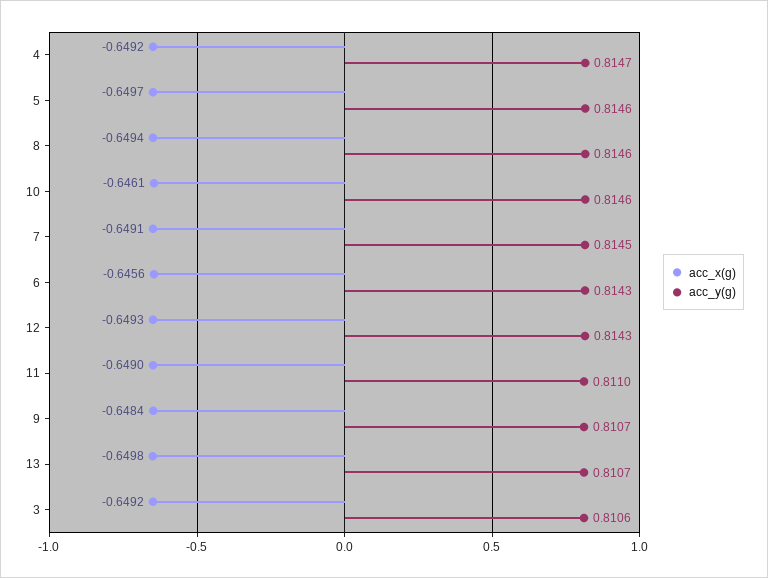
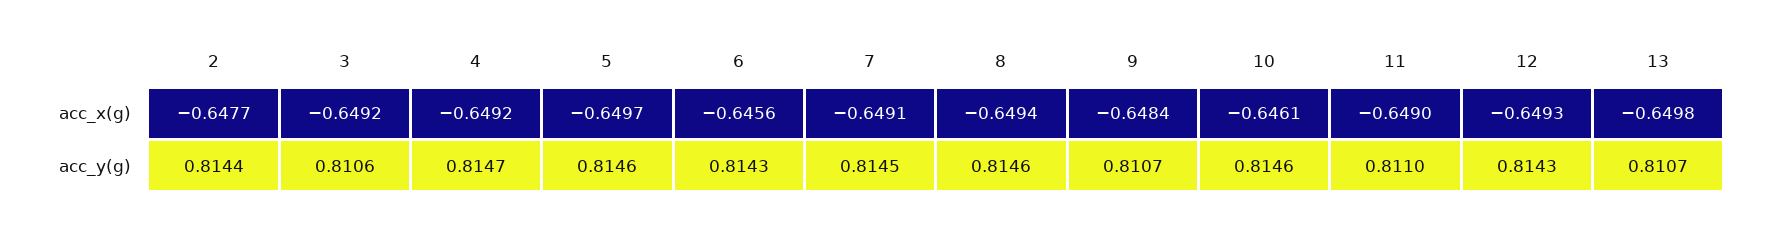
  {
    "acc_x(g)": {
      "4": -0.6492,
      "5": -0.6497,
      "8": -0.6494,
      "10": -0.6461,
      "7": -0.6491,
      "6": -0.6456,
      "12": -0.6493,
      "11": -0.649,
      "9": -0.6484,
      "13": -0.6498,
-     "3": -0.6492
+     "3": -0.6492,
+     "2": -0.6477
    },
    "acc_y(g)": {
      "4": 0.8147,
      "5": 0.8146,
      "8": 0.8146,
      "10": 0.8146,
      "7": 0.8145,
      "6": 0.8143,
      "12": 0.8143,
      "11": 0.811,
      "9": 0.8107,
      "13": 0.8107,
-     "3": 0.8106
+     "3": 0.8106,
+     "2": 0.8144
    }
  }

